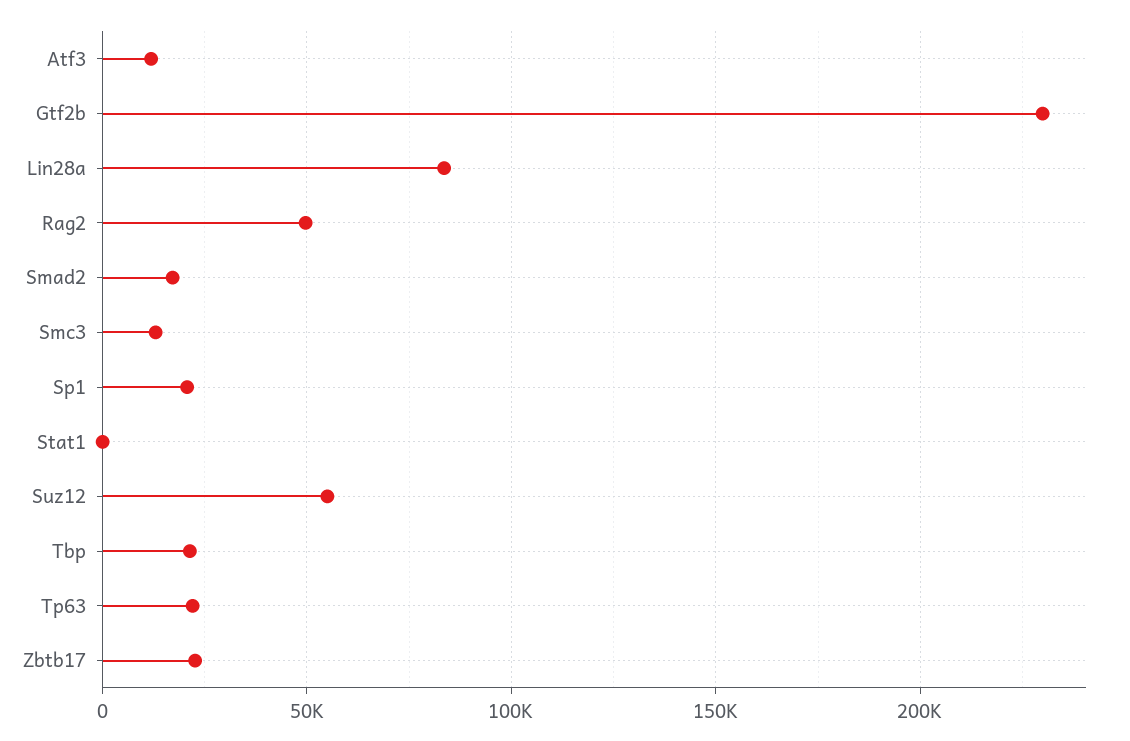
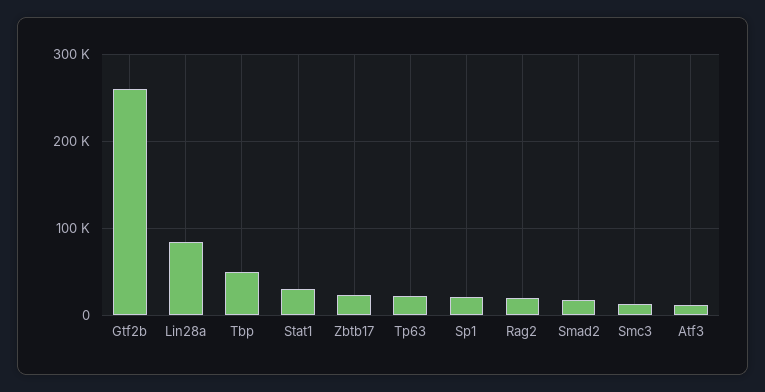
  {
    "Atf3": 10000,
-   "Gtf2b": 230000,
+   "Gtf2b": 260000,
    "Lin28a": 85000,
-   "Rag2": 50000,
+   "Rag2": 20000,
    "Smad2": 15000,
    "Smc3": 15000,
    "Sp1": 20000,
-   "Stat1": 0,
+   "Stat1": 30000,
-   "Suz12": 55000,
-   "Tbp": 20000,
+   "Tbp": 50000,
    "Tp63": 20000,
    "Zbtb17": 25000
  }

